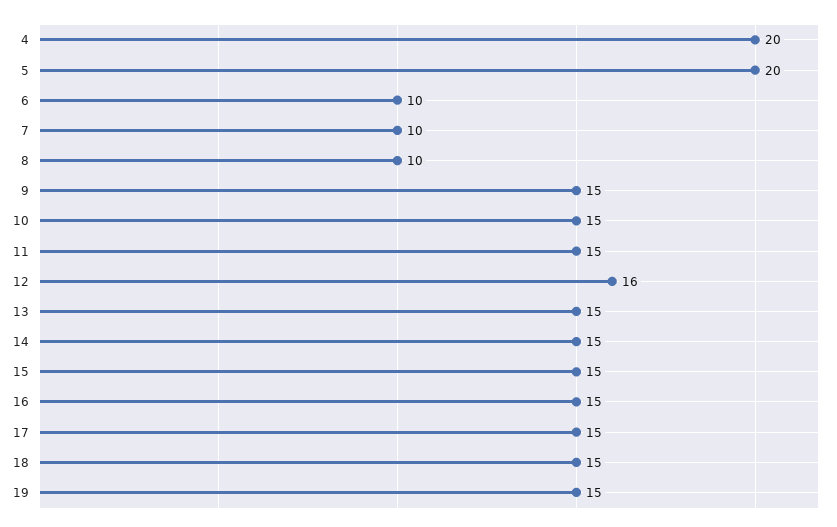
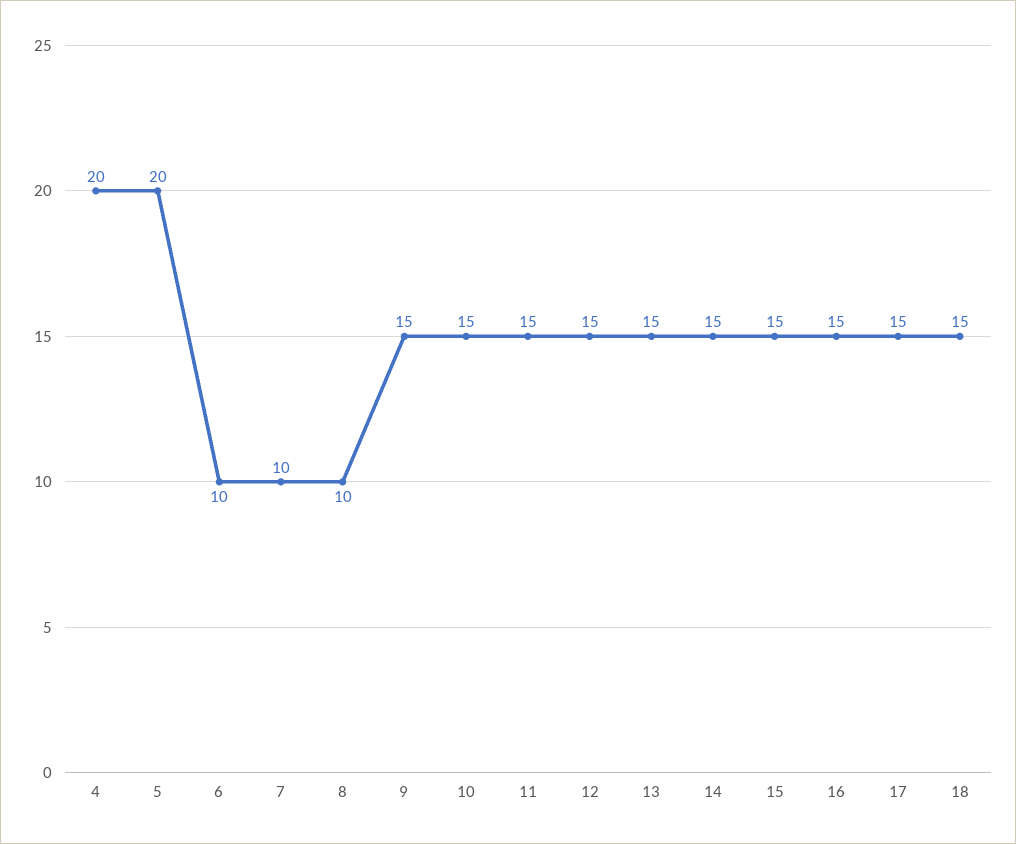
  {
    "4": 20,
    "5": 20,
    "6": 10,
    "7": 10,
    "8": 10,
    "9": 15,
    "10": 15,
    "11": 15,
-   "12": 16,
+   "12": 15,
    "13": 15,
    "14": 15,
    "15": 15,
    "16": 15,
    "17": 15,
-   "18": 15,
+   "18": 15
-   "19": 15
  }

